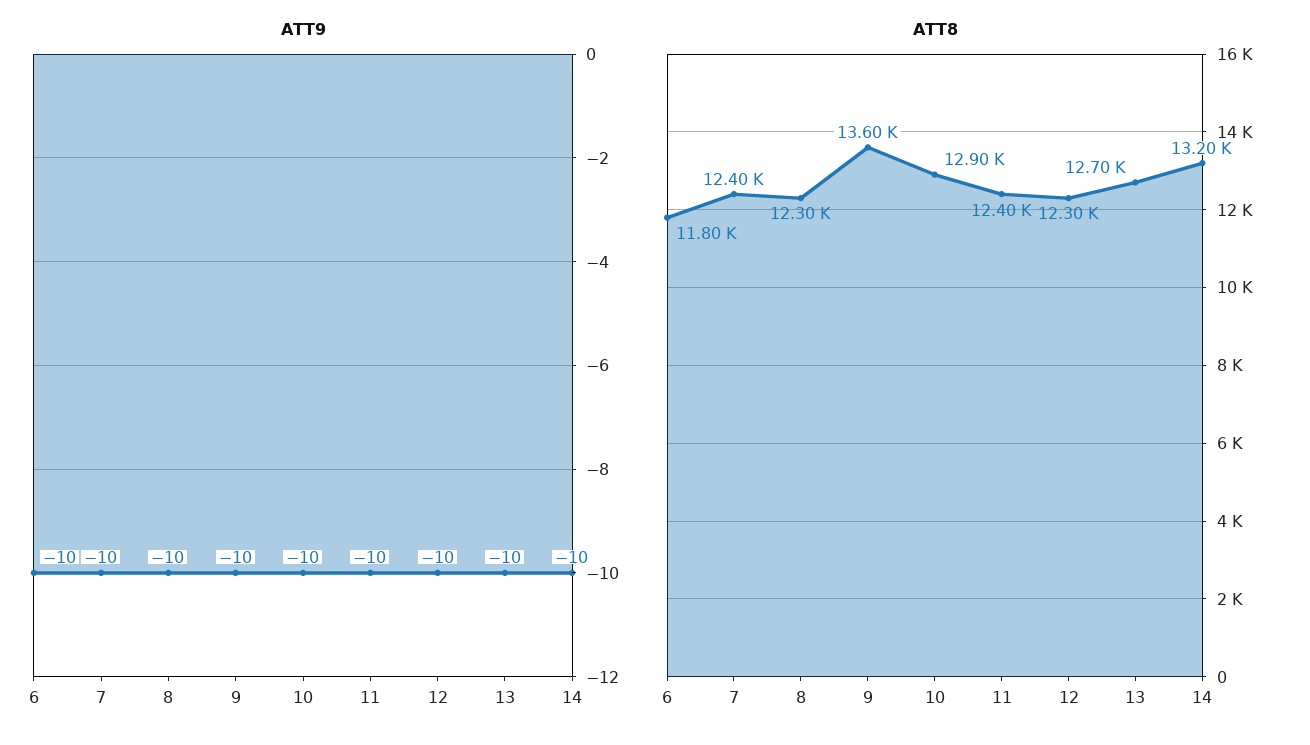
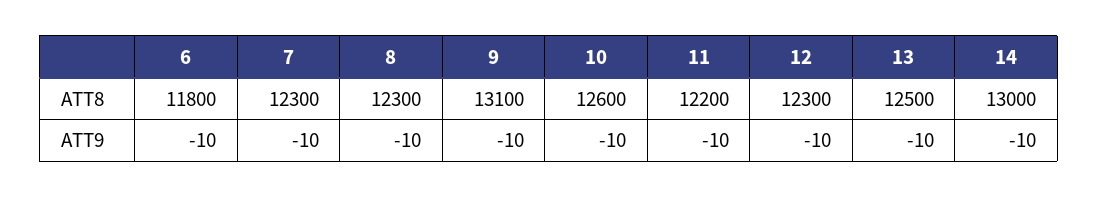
  {
    "ATT9": {
      "6": -10,
      "7": -10,
      "8": -10,
      "9": -10,
      "10": -10,
      "11": -10,
      "12": -10,
      "13": -10,
      "14": -10
    },
    "ATT8": {
      "6": 11800,
-     "7": 12400,
+     "7": 12300,
      "8": 12300,
-     "9": 13600,
+     "9": 13100,
-     "10": 12900,
+     "10": 12600,
-     "11": 12400,
+     "11": 12200,
      "12": 12300,
-     "13": 12700,
+     "13": 12500,
-     "14": 13200
+     "14": 13000
    }
  }

